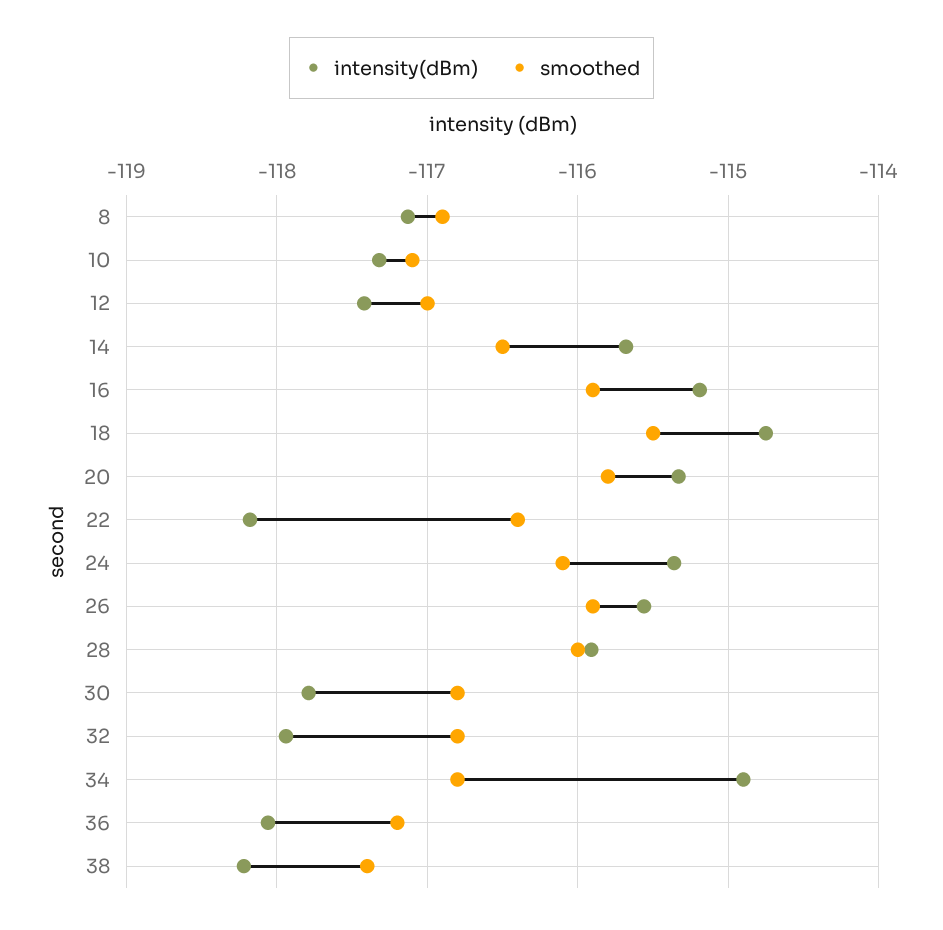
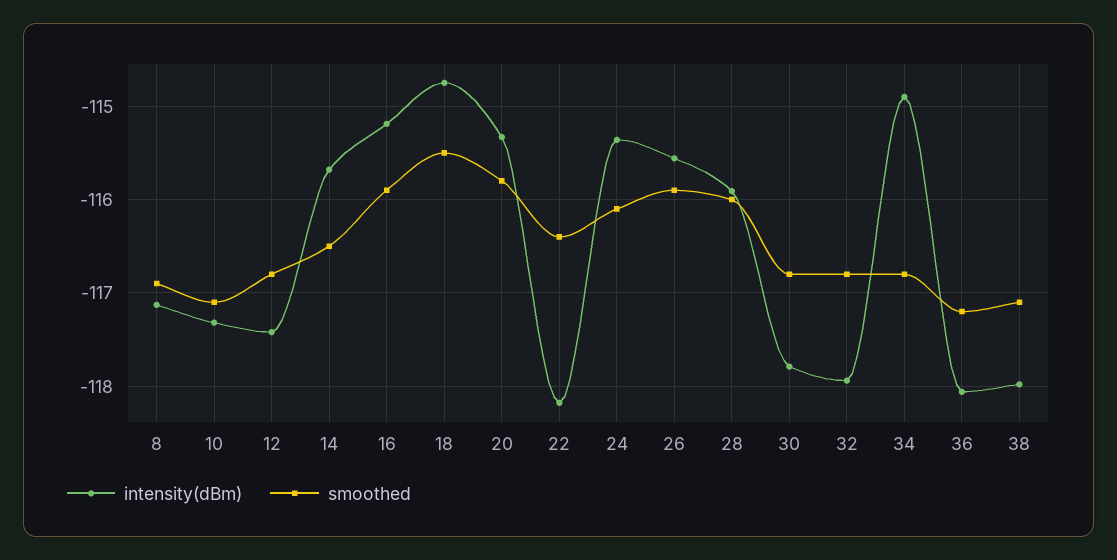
  {
    "intensity(dBm)": {
      "8": -117.1,
      "10": -117.3,
      "12": -117.4,
      "14": -115.7,
      "16": -115.2,
      "18": -114.8,
      "20": -115.3,
      "22": -118.2,
      "24": -115.4,
      "26": -115.6,
      "28": -115.9,
      "30": -117.8,
      "32": -117.9,
      "34": -114.9,
      "36": -118.1,
-     "38": -118.2
+     "38": -118
    },
    "smoothed": {
      "8": -116.9,
      "10": -117.1,
-     "12": -117,
+     "12": -116.8,
      "14": -116.5,
      "16": -115.9,
      "18": -115.5,
      "20": -115.8,
      "22": -116.4,
      "24": -116.1,
      "26": -115.9,
      "28": -116,
      "30": -116.8,
      "32": -116.8,
      "34": -116.8,
      "36": -117.2,
-     "38": -117.4
+     "38": -117.1
    }
  }

